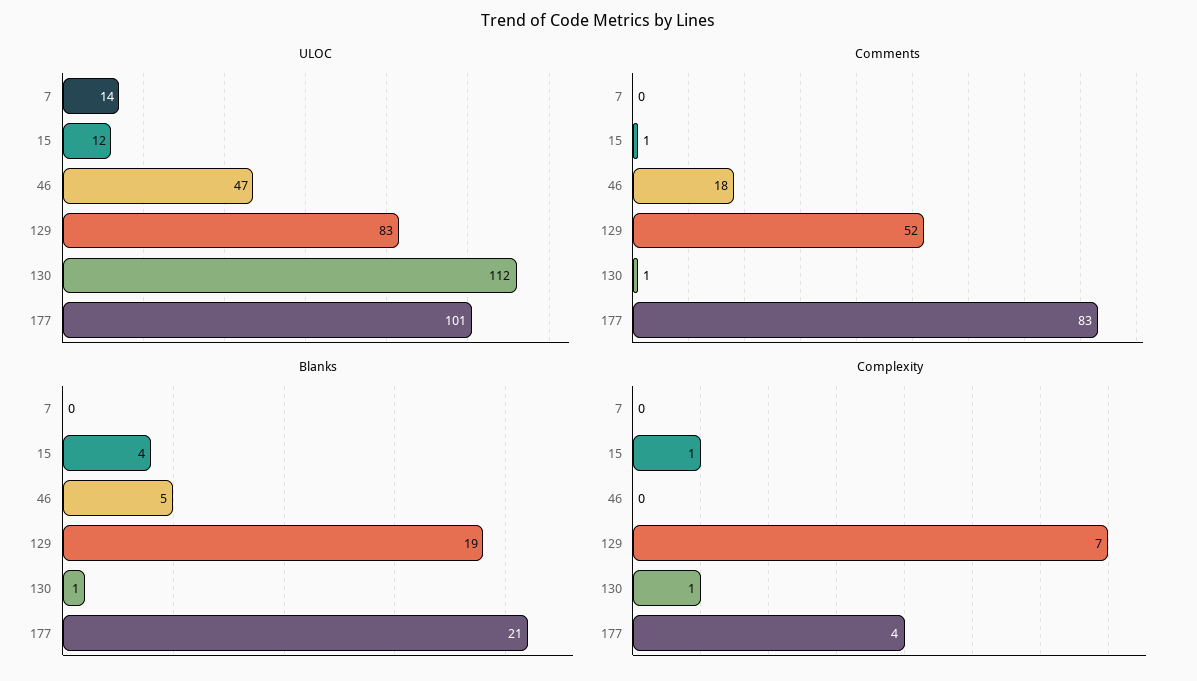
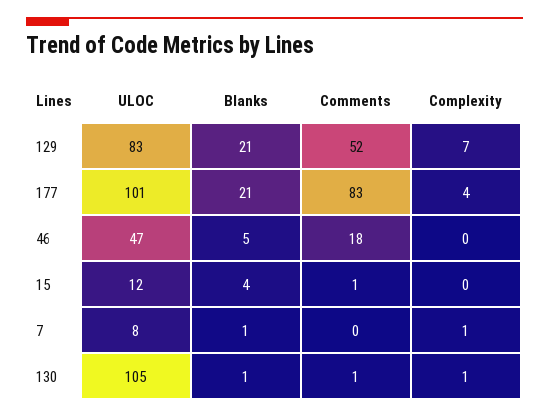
  {
    "ULOC": {
-     "7": 14,
+     "7": 8,
      "15": 12,
      "46": 47,
      "129": 83,
-     "130": 112,
+     "130": 105,
      "177": 101
    },
    "Comments": {
      "7": 0,
      "15": 1,
      "46": 18,
      "129": 52,
      "130": 1,
      "177": 83
    },
    "Blanks": {
-     "7": 0,
+     "7": 1,
      "15": 4,
      "46": 5,
-     "129": 19,
+     "129": 21,
      "130": 1,
      "177": 21
    },
    "Complexity": {
-     "7": 0,
+     "7": 1,
-     "15": 1,
+     "15": 0,
      "46": 0,
      "129": 7,
      "130": 1,
      "177": 4
    }
  }

